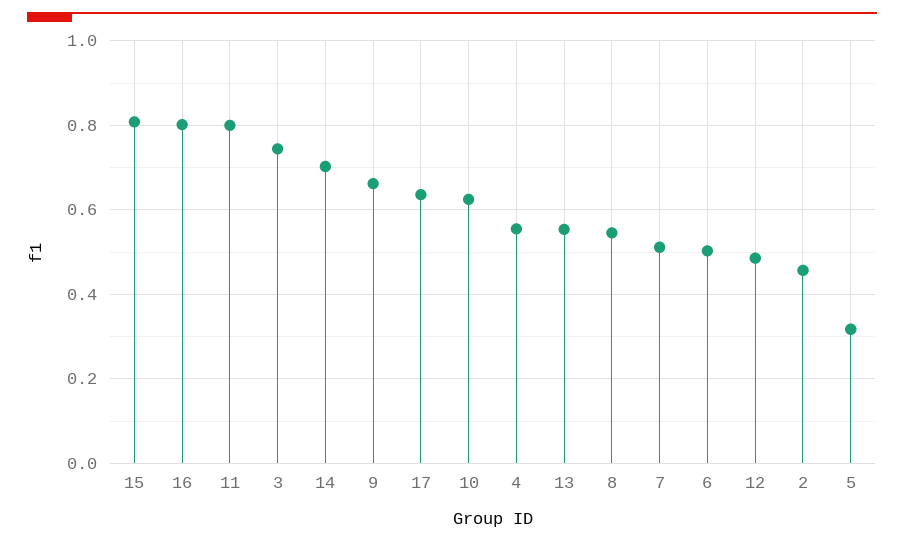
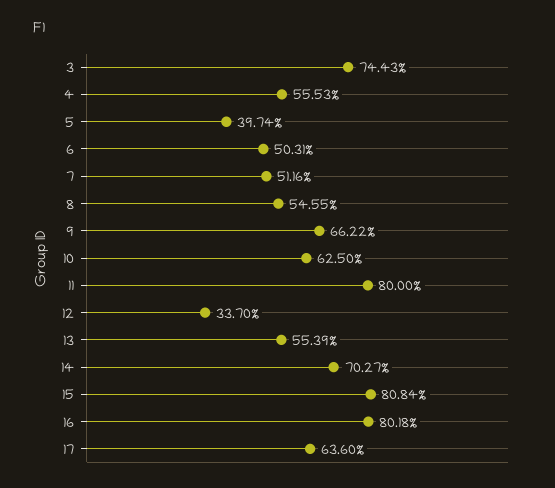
  {
    "15": 0.8084,
    "16": 0.8018,
    "11": 0.8,
    "3": 0.7443,
    "14": 0.7027,
    "9": 0.6622,
    "17": 0.636,
    "10": 0.625,
    "4": 0.5553,
    "13": 0.5539,
    "8": 0.5455,
    "7": 0.5116,
    "6": 0.5031,
-   "12": 0.48,
+   "12": 0.337,
-   "2": 0.46,
-   "5": 0.32
+   "5": 0.3974
  }

